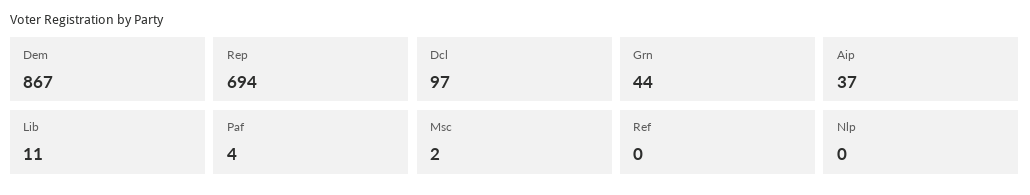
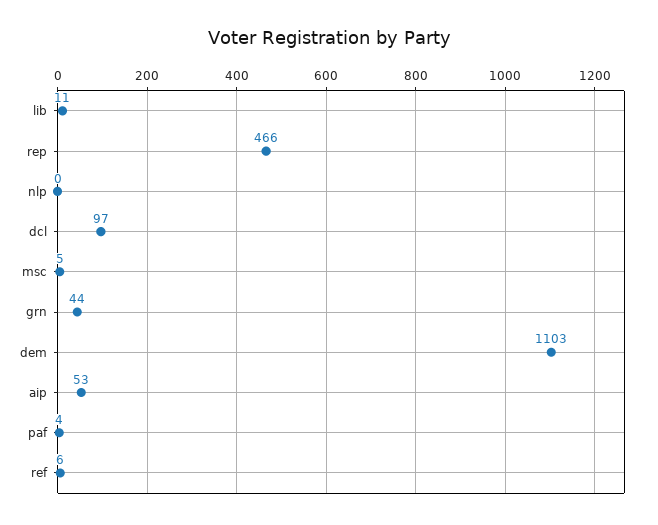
  {
-   "Dem": 867,
+   "Dem": 1103,
-   "Rep": 694,
+   "Rep": 466,
    "Dcl": 97,
    "Grn": 44,
-   "Aip": 37,
+   "Aip": 53,
    "Lib": 11,
    "Paf": 4,
-   "Msc": 2,
+   "Msc": 5,
-   "Ref": 0,
+   "Ref": 6,
    "Nlp": 0
  }

